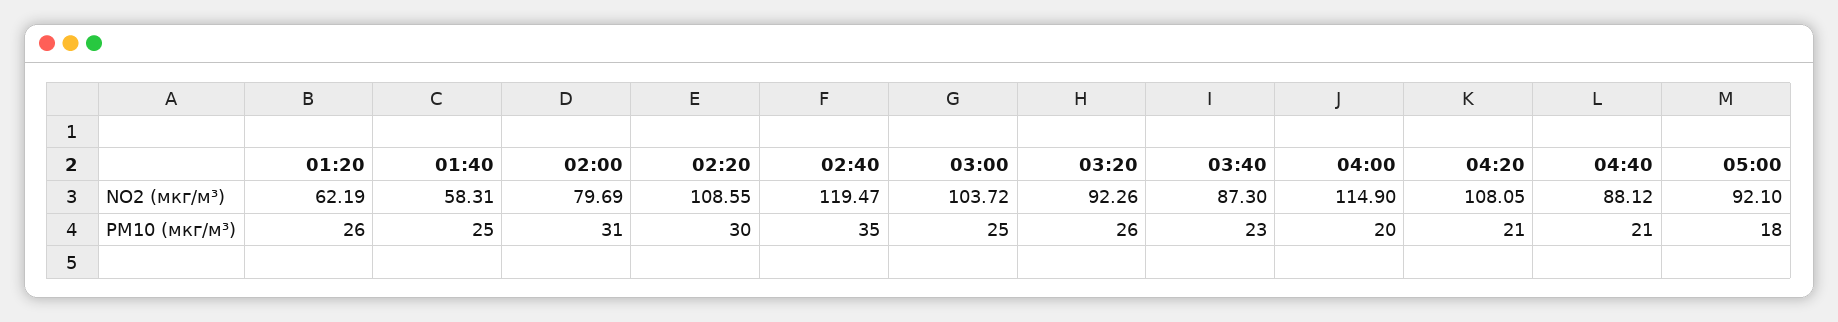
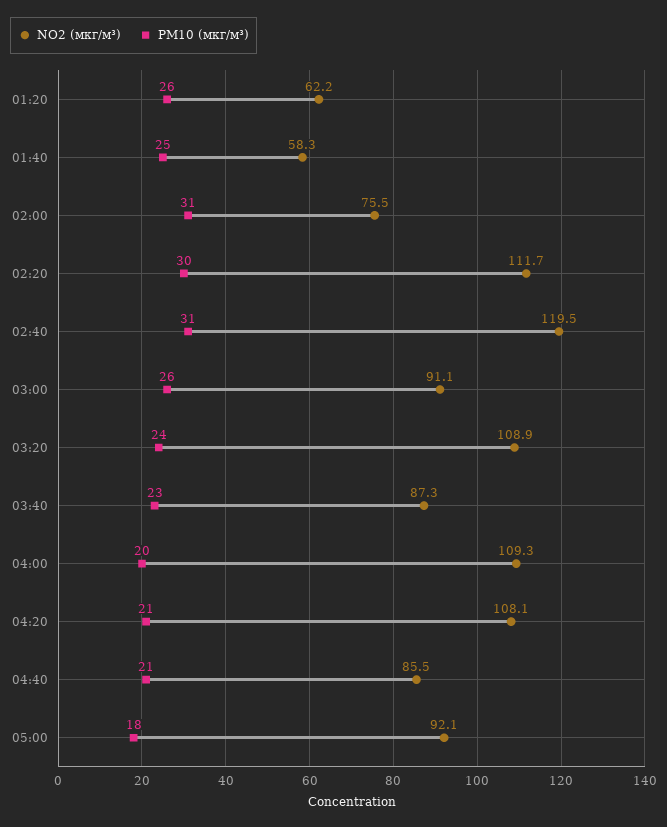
  {
    "NO2 (мкг/м³)": {
      "01:20": 62.19,
      "01:40": 58.31,
-     "02:00": 79.69,
+     "02:00": 75.5,
-     "02:20": 108.55,
+     "02:20": 111.7,
      "02:40": 119.47,
-     "03:00": 103.72,
+     "03:00": 91.1,
-     "03:20": 92.26,
+     "03:20": 108.9,
      "03:40": 87.3,
-     "04:00": 114.9,
+     "04:00": 109.3,
      "04:20": 108.05,
-     "04:40": 88.12,
+     "04:40": 85.5,
      "05:00": 92.1
    },
    "PM10 (мкг/м³)": {
      "01:20": 26,
      "01:40": 25,
      "02:00": 31,
      "02:20": 30,
-     "02:40": 35,
+     "02:40": 31,
-     "03:00": 25,
+     "03:00": 26,
-     "03:20": 26,
+     "03:20": 24,
      "03:40": 23,
      "04:00": 20,
      "04:20": 21,
      "04:40": 21,
      "05:00": 18
    }
  }

